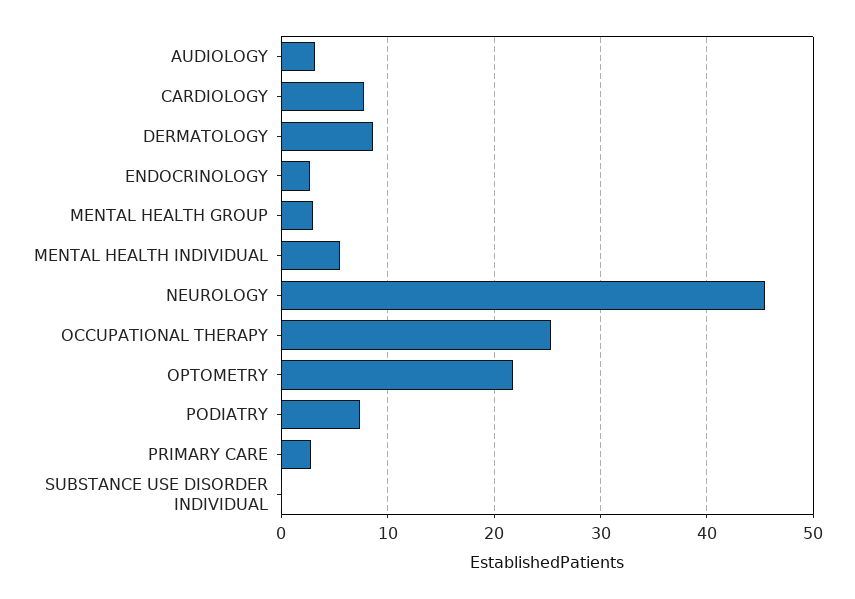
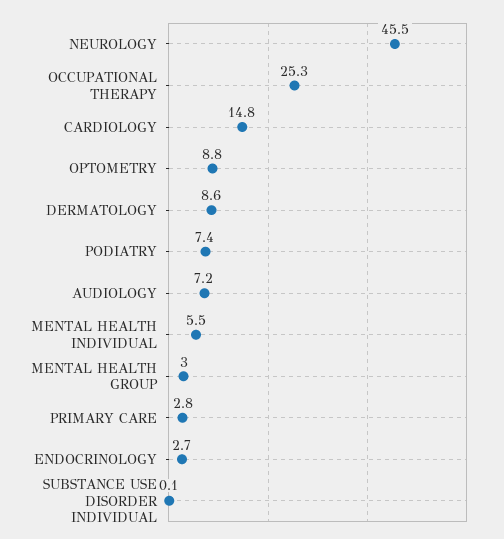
  {
-   "AUDIOLOGY": 3,
+   "AUDIOLOGY": 7.2,
-   "CARDIOLOGY": 8,
+   "CARDIOLOGY": 14.8,
    "DERMATOLOGY": 8.6,
    "ENDOCRINOLOGY": 2.7,
    "MENTAL HEALTH GROUP": 3,
    "MENTAL HEALTH INDIVIDUAL": 5.5,
    "NEUROLOGY": 45.5,
    "OCCUPATIONAL THERAPY": 25.3,
-   "OPTOMETRY": 22,
+   "OPTOMETRY": 8.8,
    "PODIATRY": 7.4,
    "PRIMARY CARE": 2.8,
    "SUBSTANCE USE DISORDER INDIVIDUAL": 0.1
  }

